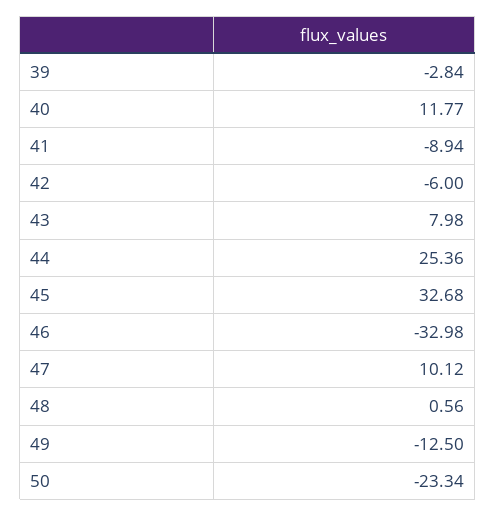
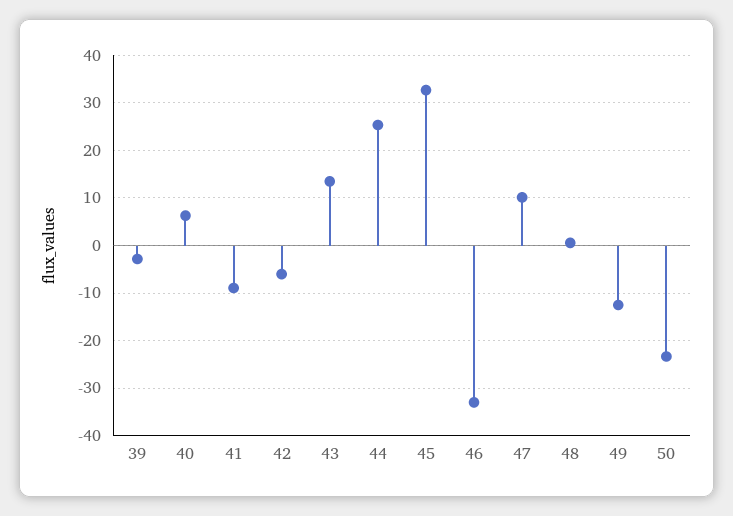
  {
    "39": -2.84,
-   "40": 11.77,
+   "40": 6,
    "41": -8.94,
    "42": -6,
-   "43": 7.98,
+   "43": 14,
    "44": 25.36,
    "45": 32.68,
    "46": -32.98,
    "47": 10.12,
    "48": 0.56,
    "49": -12.5,
    "50": -23.34
  }

